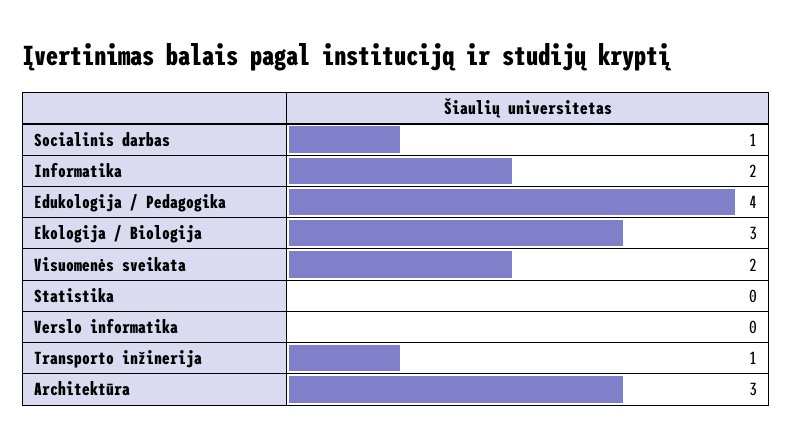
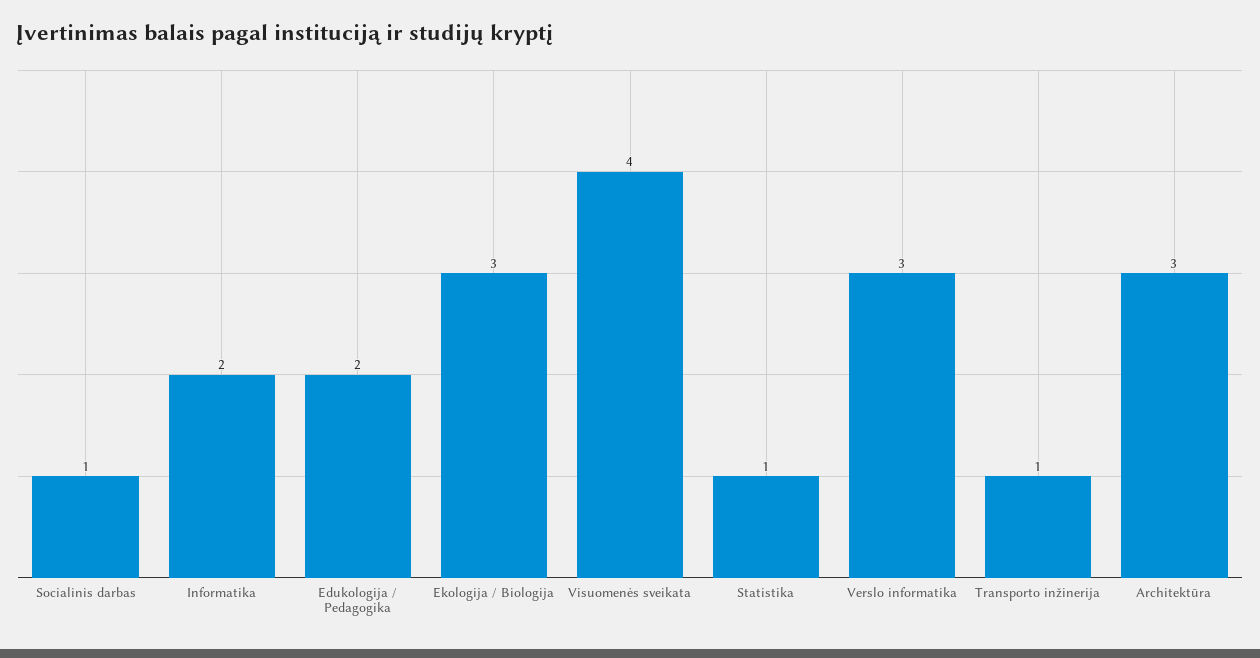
  {
    "Socialinis darbas": 1,
    "Informatika": 2,
-   "Edukologija / Pedagogika": 4,
+   "Edukologija / Pedagogika": 2,
    "Ekologija / Biologija": 3,
-   "Visuomenės sveikata": 2,
+   "Visuomenės sveikata": 4,
-   "Statistika": 0,
+   "Statistika": 1,
-   "Verslo informatika": 0,
+   "Verslo informatika": 3,
    "Transporto inžinerija": 1,
    "Architektūra": 3
  }

